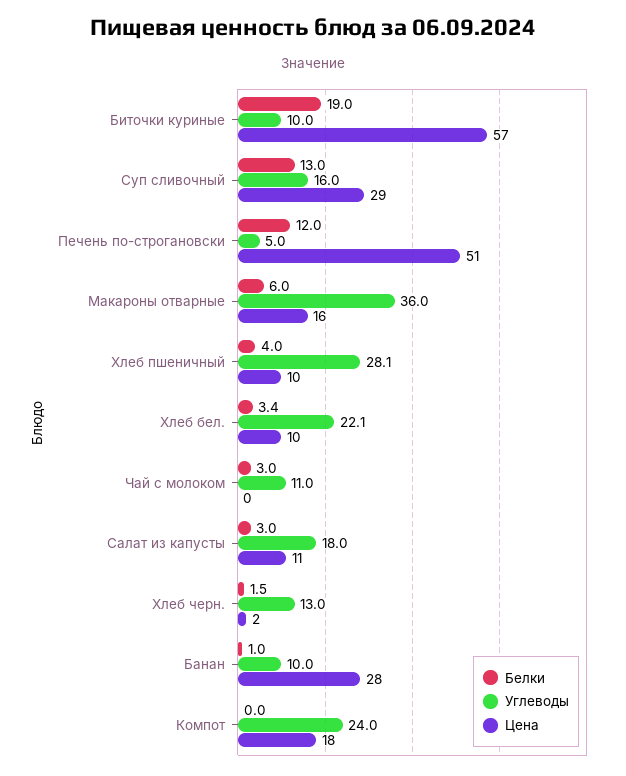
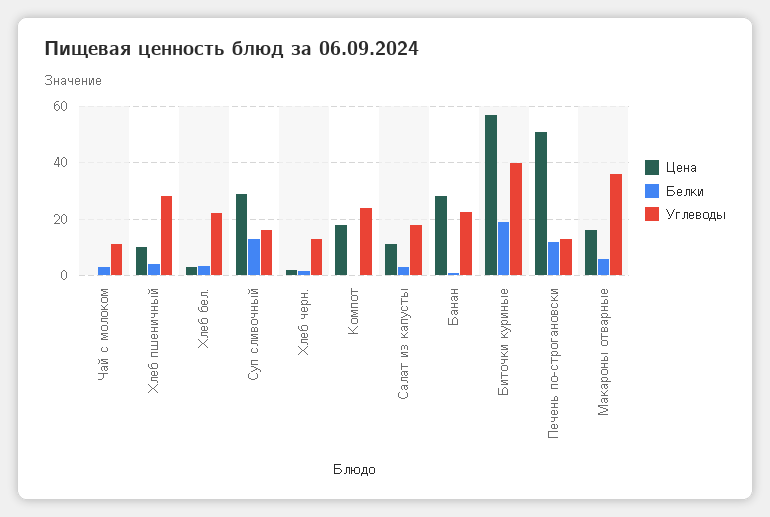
  {
    "Белки": {
      "Биточки куриные": 19,
      "Суп сливочный": 13,
      "Печень по-строгановски": 12,
      "Макароны отварные": 6,
      "Хлеб пшеничный": 4,
      "Хлеб бел.": 3.4,
      "Чай с молоком": 3,
      "Салат из капусты": 3,
      "Хлеб черн.": 1.5,
      "Банан": 1,
      "Компот": 0
    },
    "Углеводы": {
-     "Биточки куриные": 10,
+     "Биточки куриные": 40,
      "Суп сливочный": 16,
-     "Печень по-строгановски": 5,
+     "Печень по-строгановски": 12.5,
      "Макароны отварные": 36,
      "Хлеб пшеничный": 28.1,
      "Хлеб бел.": 22.1,
      "Чай с молоком": 11,
      "Салат из капусты": 18,
      "Хлеб черн.": 13,
-     "Банан": 10,
+     "Банан": 22.5,
      "Компот": 24
    },
    "Цена": {
      "Биточки куриные": 57,
      "Суп сливочный": 29,
      "Печень по-строгановски": 51,
      "Макароны отварные": 16,
      "Хлеб пшеничный": 10,
-     "Хлеб бел.": 10,
+     "Хлеб бел.": 2.5,
      "Чай с молоком": 0,
      "Салат из капусты": 11,
      "Хлеб черн.": 2,
      "Банан": 28,
      "Компот": 18
    }
  }

